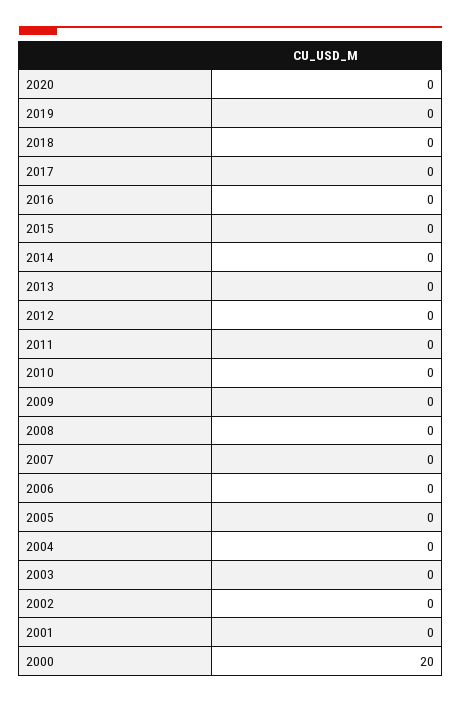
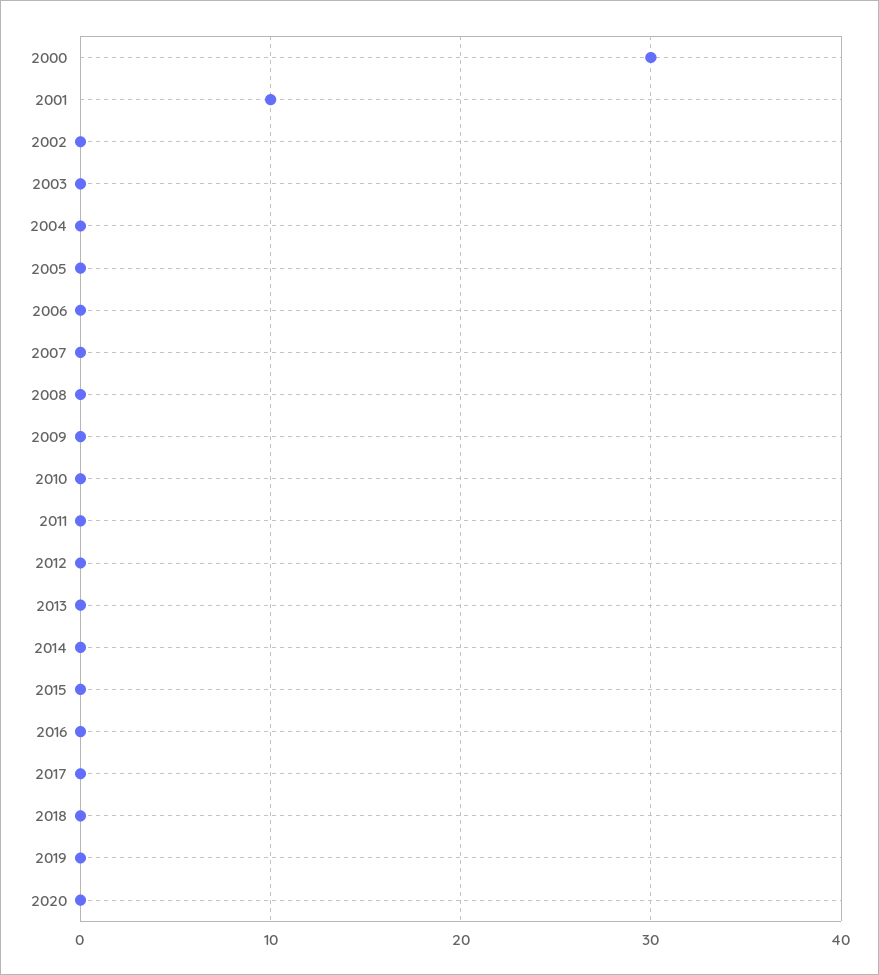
  {
    "2020": 0,
    "2019": 0,
    "2018": 0,
    "2017": 0,
    "2016": 0,
    "2015": 0,
    "2014": 0,
    "2013": 0,
    "2012": 0,
    "2011": 0,
    "2010": 0,
    "2009": 0,
    "2008": 0,
    "2007": 0,
    "2006": 0,
    "2005": 0,
    "2004": 0,
    "2003": 0,
    "2002": 0,
-   "2001": 0,
+   "2001": 10,
-   "2000": 20
+   "2000": 30
  }

